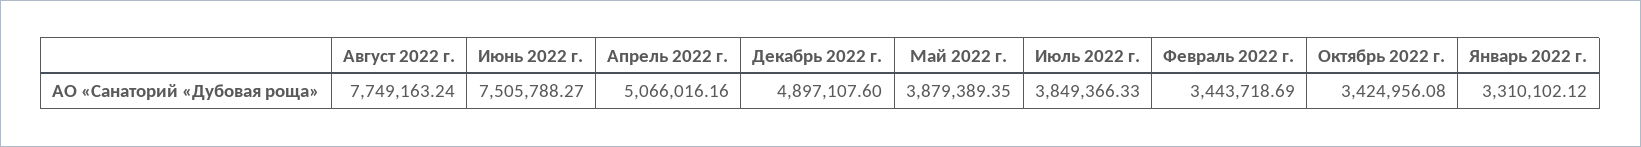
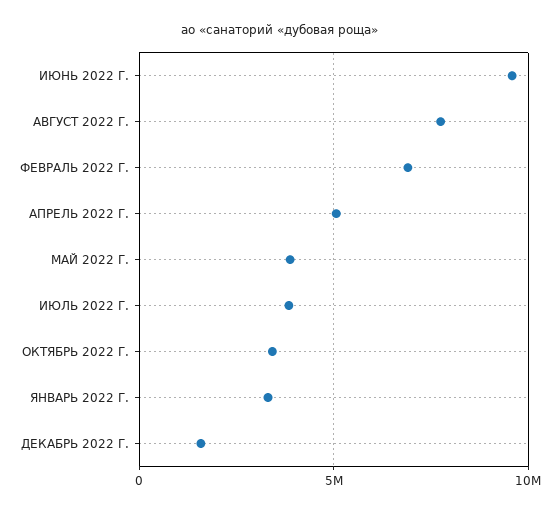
  {
    "Август 2022 г.": 7749163.24,
-   "Июнь 2022 г.": 7505788.27,
+   "Июнь 2022 г.": 9500000,
    "Апрель 2022 г.": 5066016.16,
-   "Декабрь 2022 г.": 4897107.6,
+   "Декабрь 2022 г.": 1500000,
    "Май 2022 г.": 3879389.35,
    "Июль 2022 г.": 3849366.33,
-   "Февраль 2022 г.": 3443718.69,
+   "Февраль 2022 г.": 7000000,
    "Октябрь 2022 г.": 3424956.08,
    "Январь 2022 г.": 3310102.12
  }

